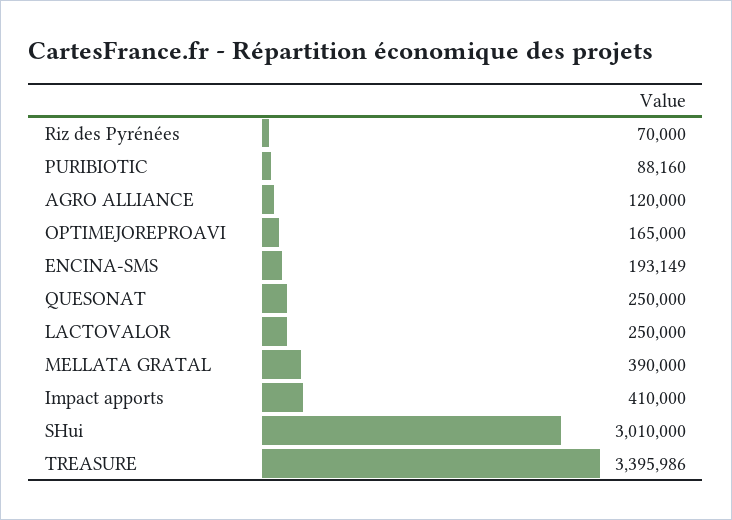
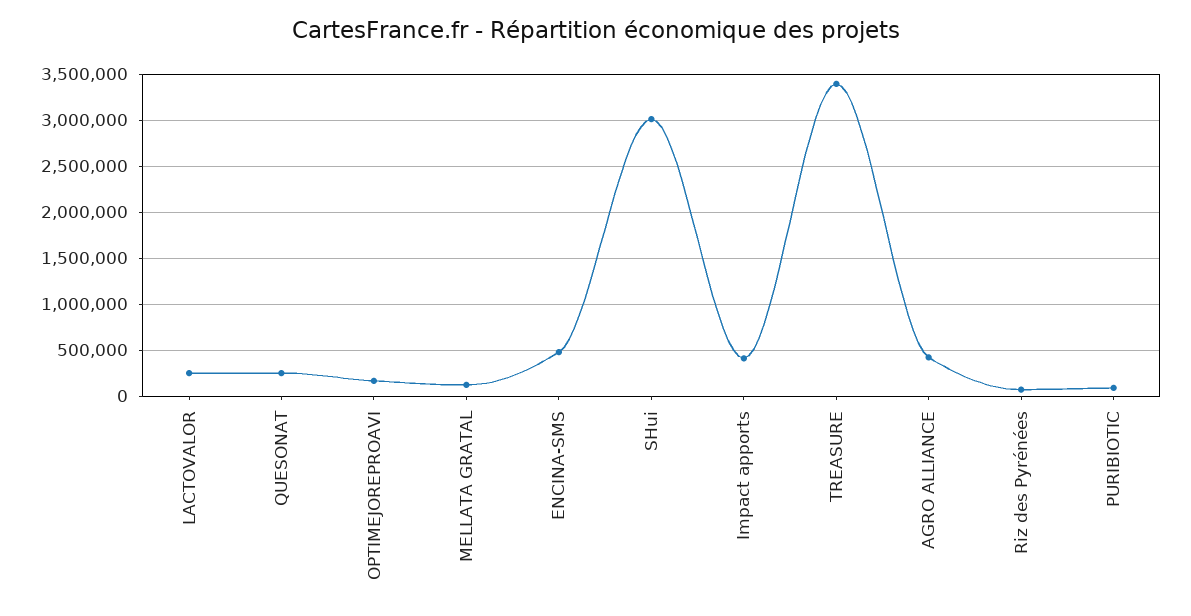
  {
    "Riz des Pyrénées": 70000,
    "PURIBIOTIC": 88160,
-   "AGRO ALLIANCE": 120000,
+   "AGRO ALLIANCE": 400000,
    "OPTIMEJOREPROAVI": 165000,
-   "ENCINA-SMS": 193149,
+   "ENCINA-SMS": 500000,
    "QUESONAT": 250000,
    "LACTOVALOR": 250000,
-   "MELLATA GRATAL": 390000,
+   "MELLATA GRATAL": 100000,
    "Impact apports": 410000,
    "SHui": 3010000,
    "TREASURE": 3395986
  }

